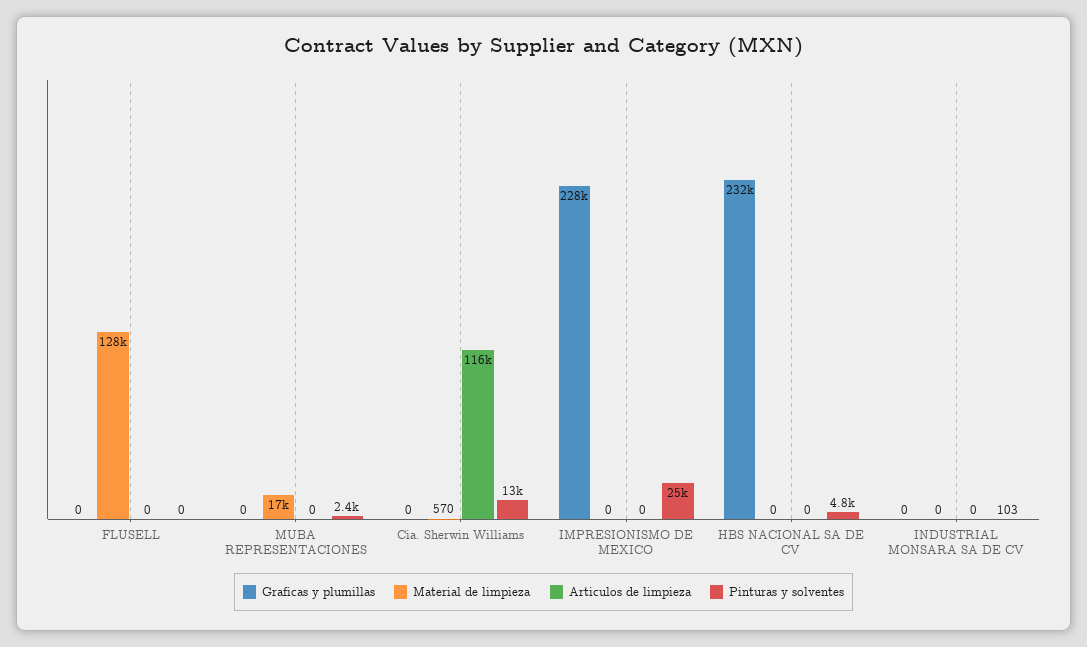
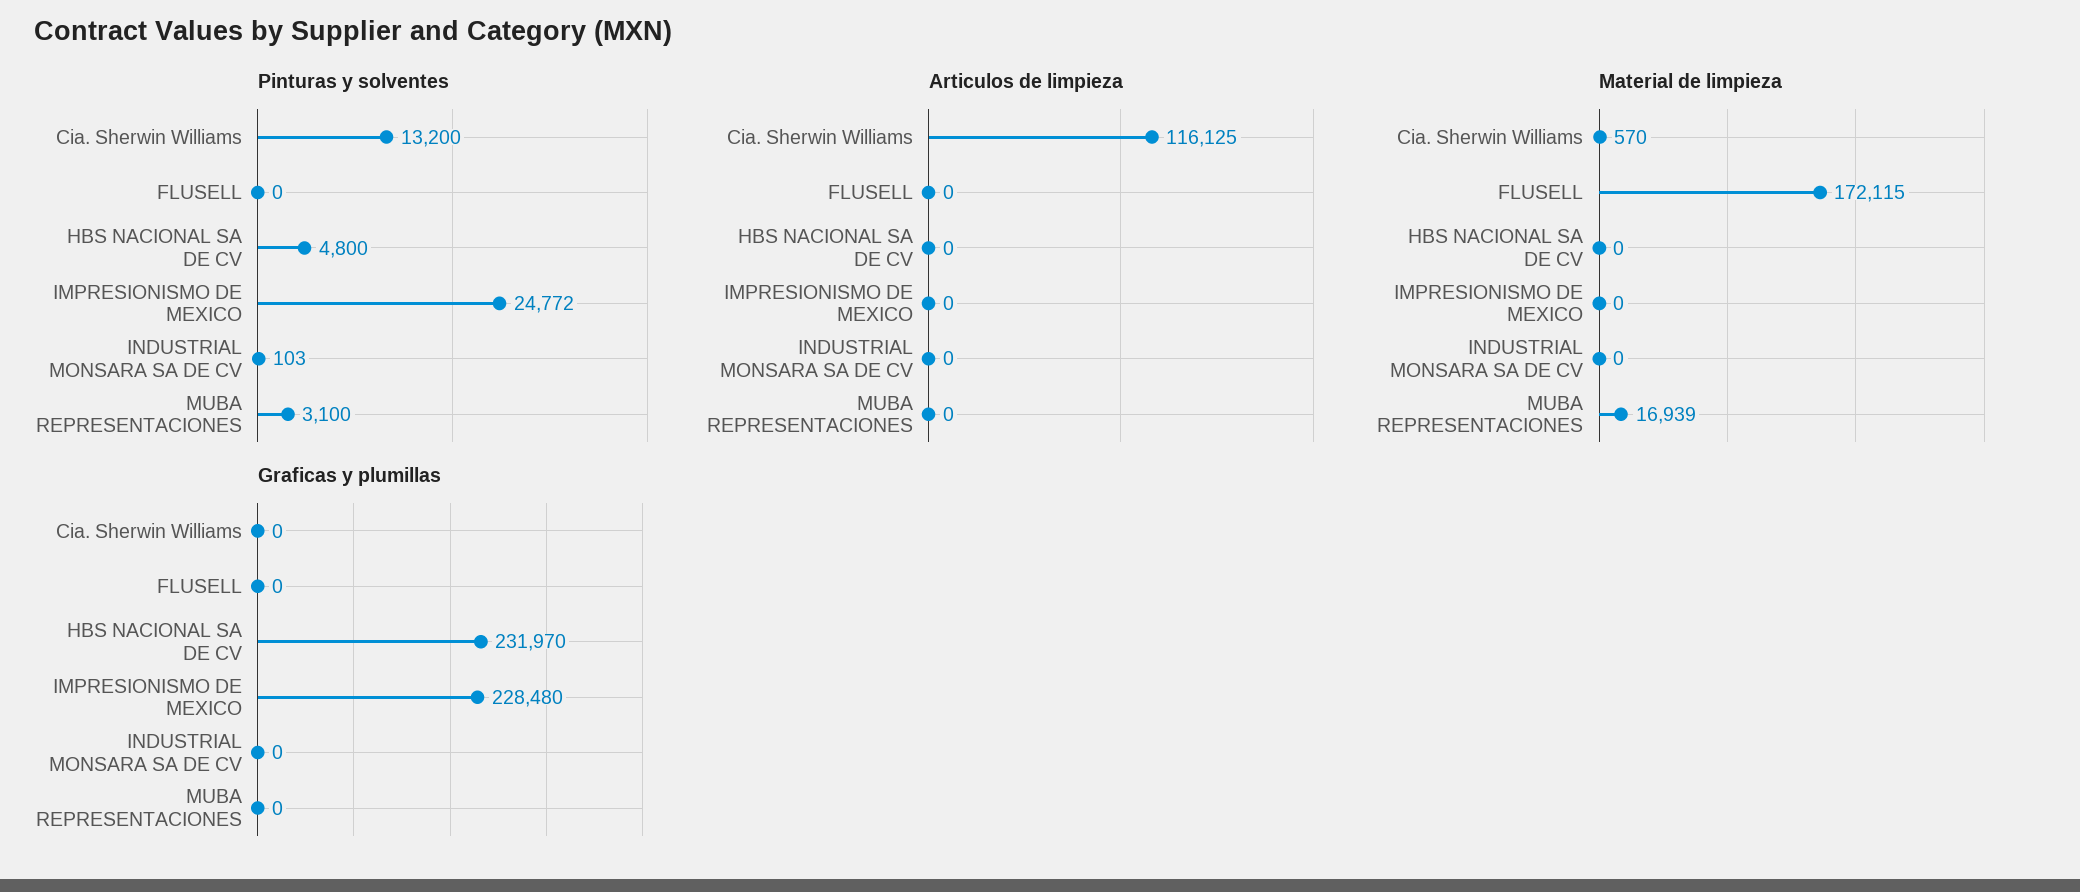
  {
    "Graficas y plumillas": {
      "FLUSELL": 0,
      "MUBA REPRESENTACIONES": 0,
      "Cia. Sherwin Williams": 0,
      "IMPRESIONISMO DE MEXICO": 228480,
      "HBS NACIONAL SA DE CV": 231970,
      "INDUSTRIAL MONSARA SA DE CV": 0
    },
    "Material de limpieza": {
-     "FLUSELL": 128000,
+     "FLUSELL": 172115,
      "MUBA REPRESENTACIONES": 16939,
      "Cia. Sherwin Williams": 570,
      "IMPRESIONISMO DE MEXICO": 0,
      "HBS NACIONAL SA DE CV": 0,
      "INDUSTRIAL MONSARA SA DE CV": 0
    },
    "Articulos de limpieza": {
      "FLUSELL": 0,
      "MUBA REPRESENTACIONES": 0,
      "Cia. Sherwin Williams": 116125,
      "IMPRESIONISMO DE MEXICO": 0,
      "HBS NACIONAL SA DE CV": 0,
      "INDUSTRIAL MONSARA SA DE CV": 0
    },
    "Pinturas y solventes": {
      "FLUSELL": 0,
-     "MUBA REPRESENTACIONES": 2400,
+     "MUBA REPRESENTACIONES": 3100,
      "Cia. Sherwin Williams": 13200,
      "IMPRESIONISMO DE MEXICO": 24772,
      "HBS NACIONAL SA DE CV": 4800,
      "INDUSTRIAL MONSARA SA DE CV": 103
    }
  }

